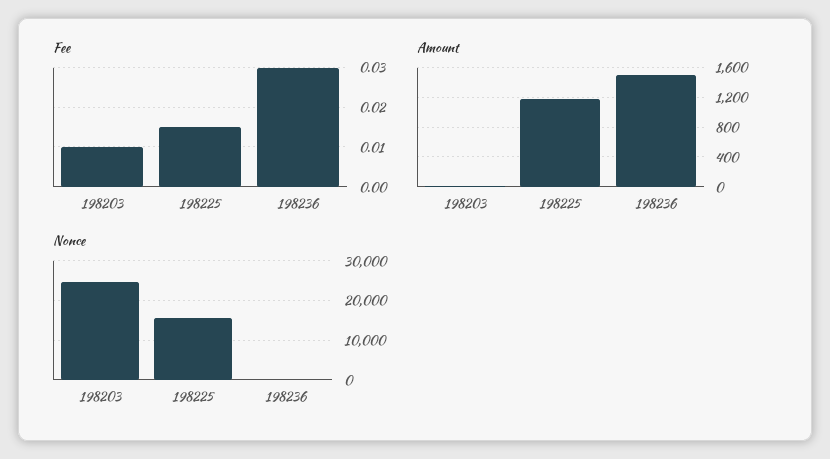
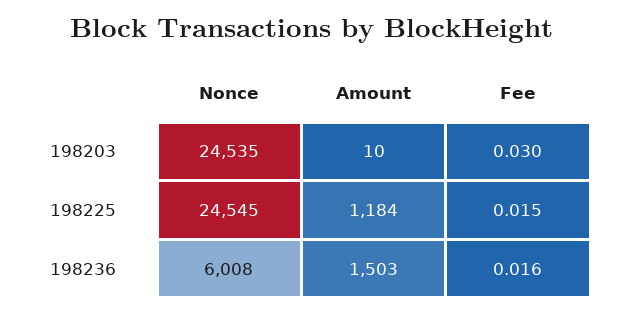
  {
    "Fee": {
-     "198203": 0.01,
+     "198203": 0.03,
      "198225": 0.015,
-     "198236": 0.03
+     "198236": 0.016
    },
    "Amount": {
      "198203": 10,
      "198225": 1184,
      "198236": 1503
    },
    "Nonce": {
      "198203": 24535,
-     "198225": 16000,
+     "198225": 24545,
-     "198236": 0
+     "198236": 6008
    }
  }

